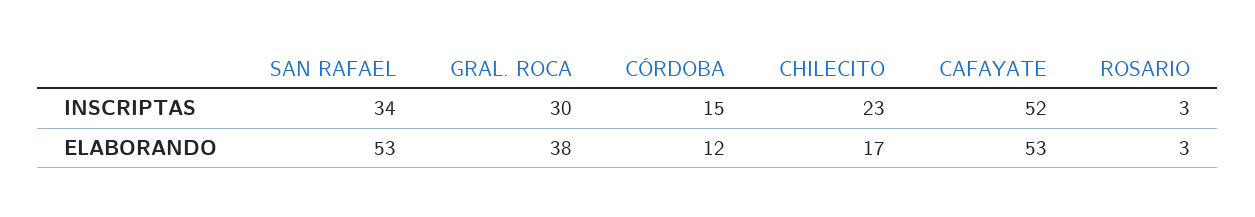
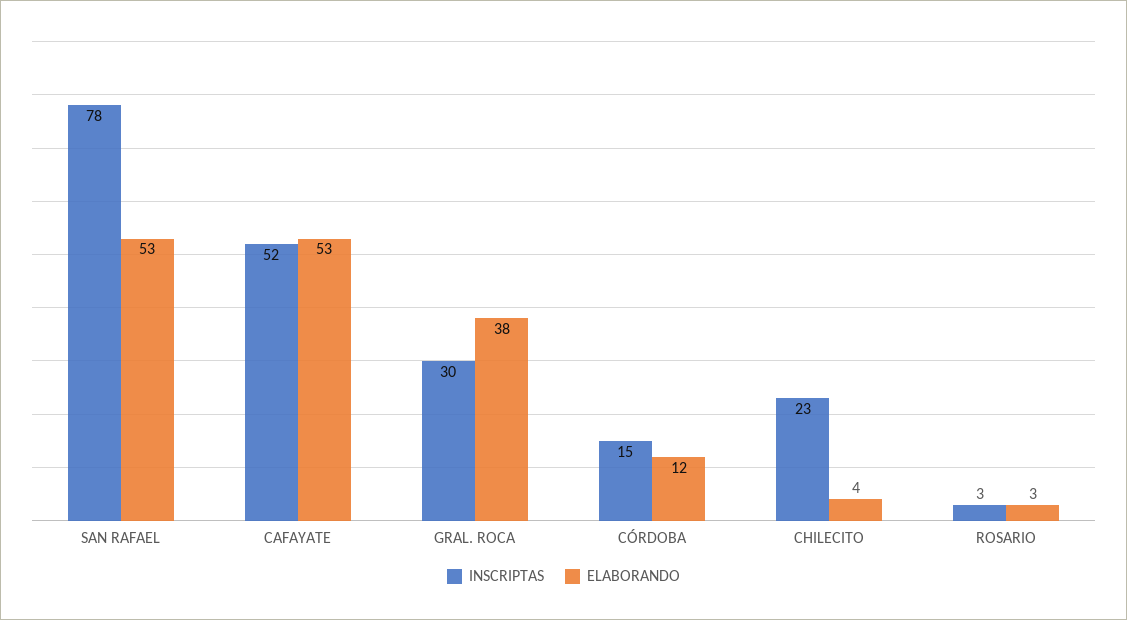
  {
    "INSCRIPTAS": {
-     "SAN RAFAEL": 34,
+     "SAN RAFAEL": 78,
      "GRAL. ROCA": 30,
      "CÓRDOBA": 15,
      "CHILECITO": 23,
      "CAFAYATE": 52,
      "ROSARIO": 3
    },
    "ELABORANDO": {
      "SAN RAFAEL": 53,
      "GRAL. ROCA": 38,
      "CÓRDOBA": 12,
-     "CHILECITO": 17,
+     "CHILECITO": 4,
      "CAFAYATE": 53,
      "ROSARIO": 3
    }
  }

